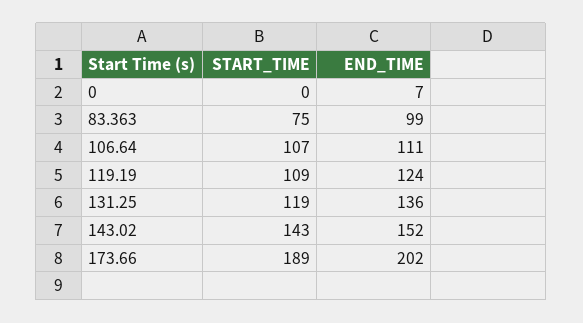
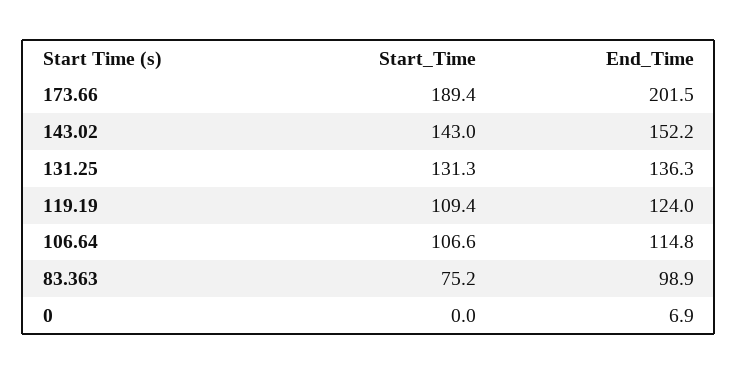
  {
    "START_TIME": {
      "0": 0,
      "83.363": 75.2,
      "106.64": 106.6,
      "119.19": 109.4,
-     "131.25": 119,
+     "131.25": 131.3,
      "143.02": 143,
      "173.66": 189.4
    },
    "END_TIME": {
      "0": 6.9,
      "83.363": 98.9,
-     "106.64": 111,
+     "106.64": 114.8,
      "119.19": 124,
      "131.25": 136.3,
      "143.02": 152.2,
      "173.66": 201.5
    }
  }

